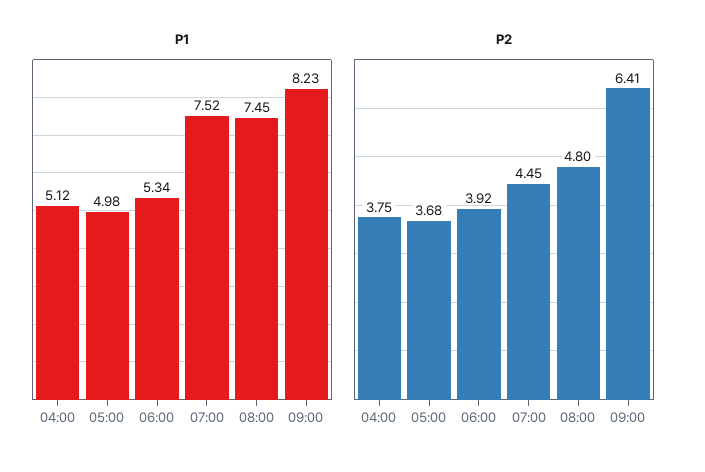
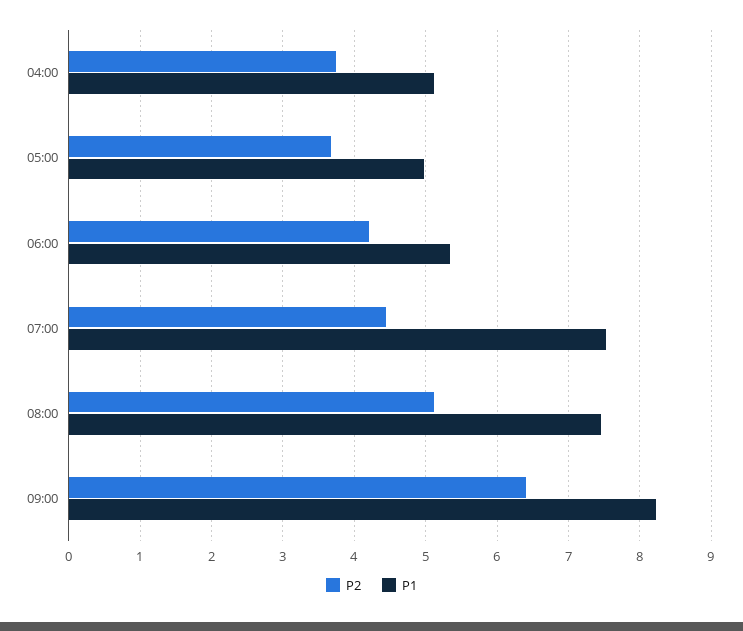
  {
    "P1": {
      "04:00": 5.12,
      "05:00": 4.98,
      "06:00": 5.34,
      "07:00": 7.52,
      "08:00": 7.45,
      "09:00": 8.23
    },
    "P2": {
      "04:00": 3.75,
      "05:00": 3.68,
-     "06:00": 3.92,
+     "06:00": 4.2,
      "07:00": 4.45,
-     "08:00": 4.8,
+     "08:00": 5.1,
      "09:00": 6.41
    }
  }

